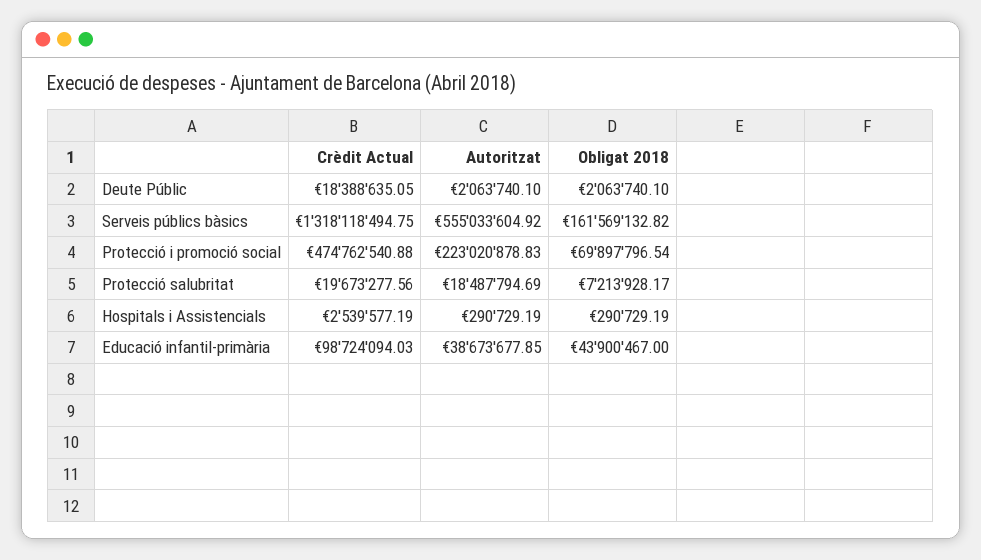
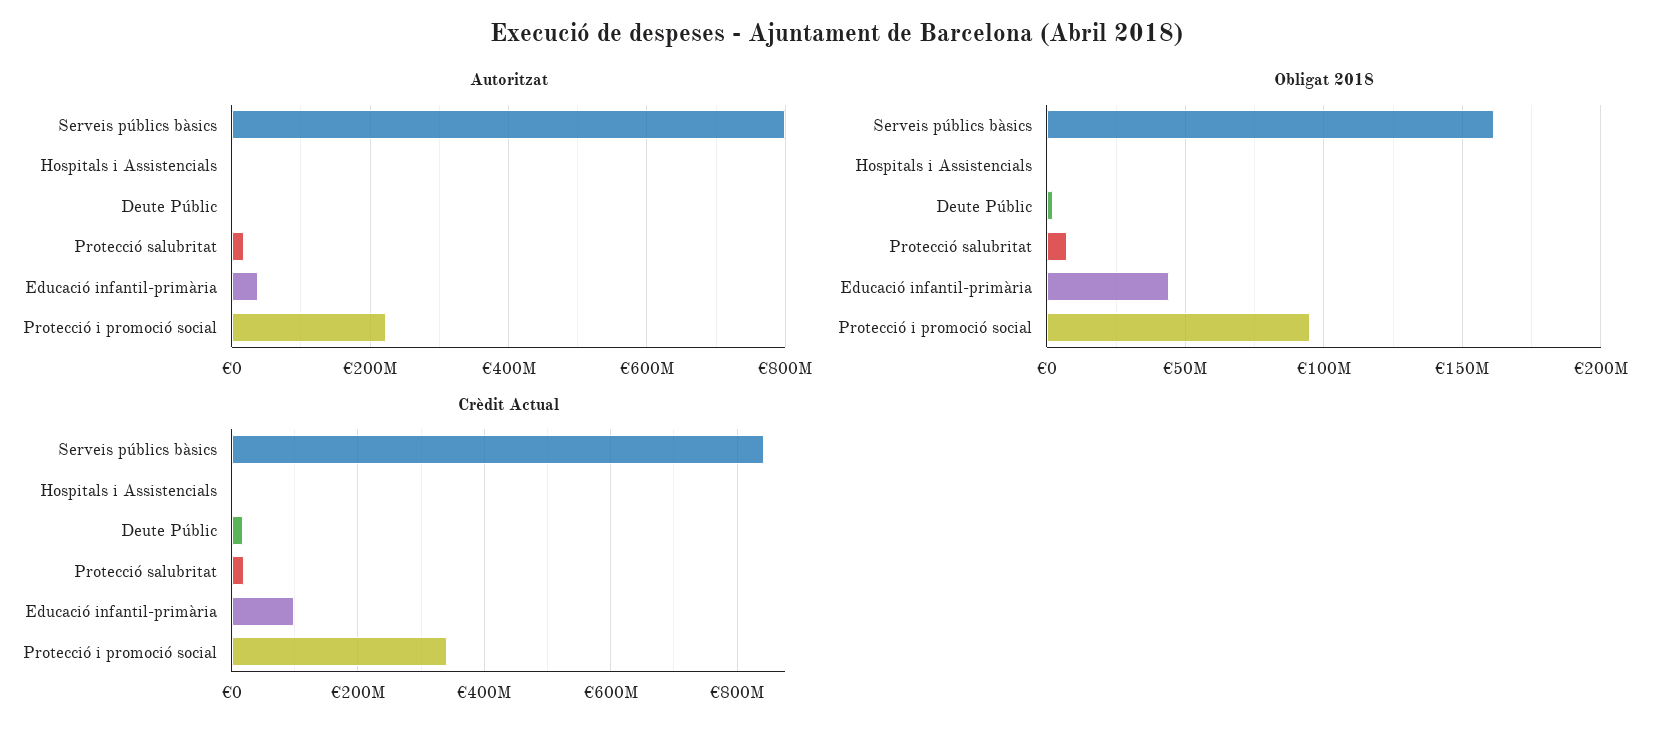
  {
    "Crèdit Actual": {
      "Deute Públic": 18388635.05,
-     "Serveis públics bàsics": 1318118494.75,
+     "Serveis públics bàsics": 840000000,
-     "Protecció i promoció social": 474762540.88,
+     "Protecció i promoció social": 340000000,
      "Protecció salubritat": 19673277.56,
      "Hospitals i Assistencials": 2539577.19,
      "Educació infantil-primària": 98724094.03
    },
    "Autoritzat": {
      "Deute Públic": 2063740.1,
-     "Serveis públics bàsics": 555033604.92,
+     "Serveis públics bàsics": 800000000,
      "Protecció i promoció social": 223020878.83,
      "Protecció salubritat": 18487794.69,
      "Hospitals i Assistencials": 290729.19,
      "Educació infantil-primària": 38673677.85
    },
    "Obligat 2018": {
      "Deute Públic": 2063740.1,
      "Serveis públics bàsics": 161569132.82,
-     "Protecció i promoció social": 69897796.54,
+     "Protecció i promoció social": 95000000,
      "Protecció salubritat": 7213928.17,
      "Hospitals i Assistencials": 290729.19,
      "Educació infantil-primària": 43900467
    }
  }

